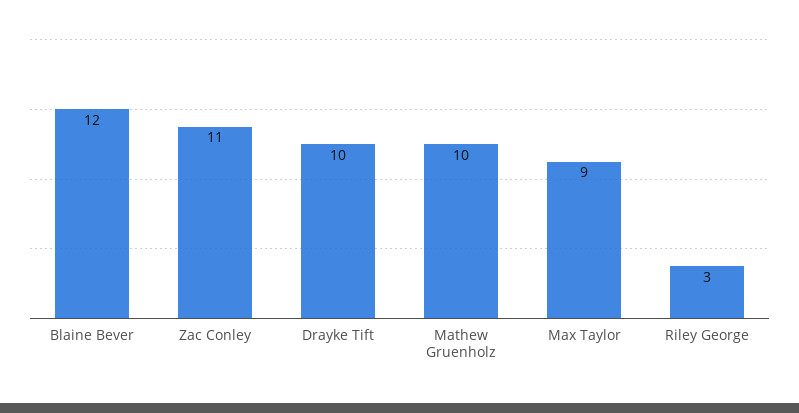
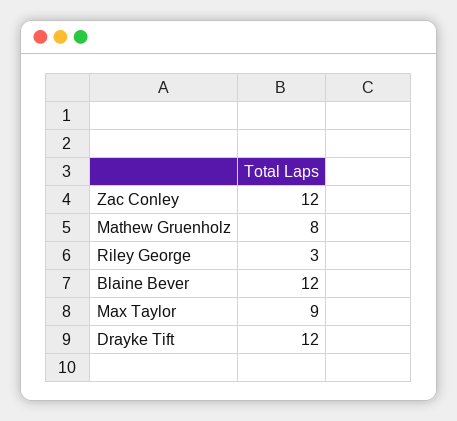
  {
    "Blaine Bever": 12,
-   "Zac Conley": 11,
+   "Zac Conley": 12,
-   "Drayke Tift": 10,
+   "Drayke Tift": 12,
-   "Mathew Gruenholz": 10,
+   "Mathew Gruenholz": 8,
    "Max Taylor": 9,
    "Riley George": 3
  }

